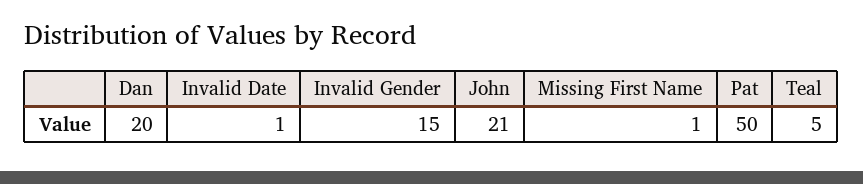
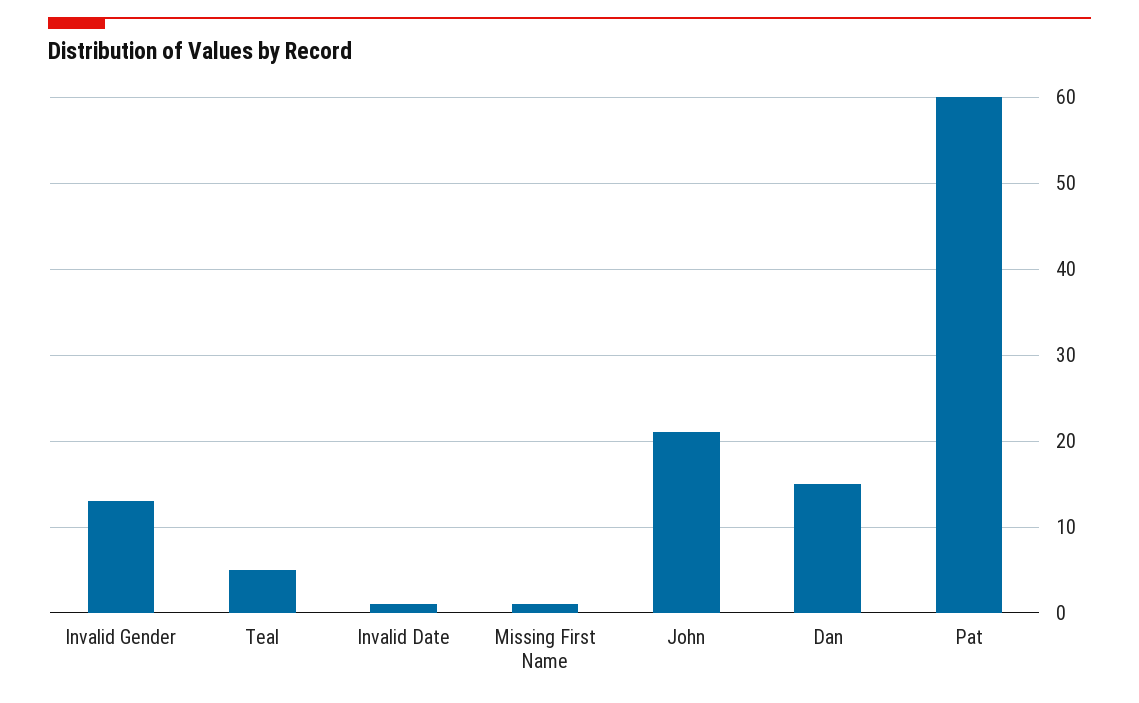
  {
-   "Dan": 20,
+   "Dan": 15,
    "Invalid Date": 1,
-   "Invalid Gender": 15,
+   "Invalid Gender": 13,
    "John": 21,
    "Missing First Name": 1,
-   "Pat": 50,
+   "Pat": 60,
    "Teal": 5
  }

